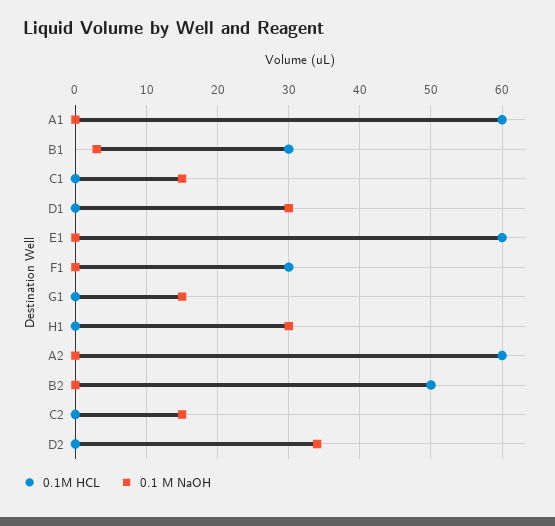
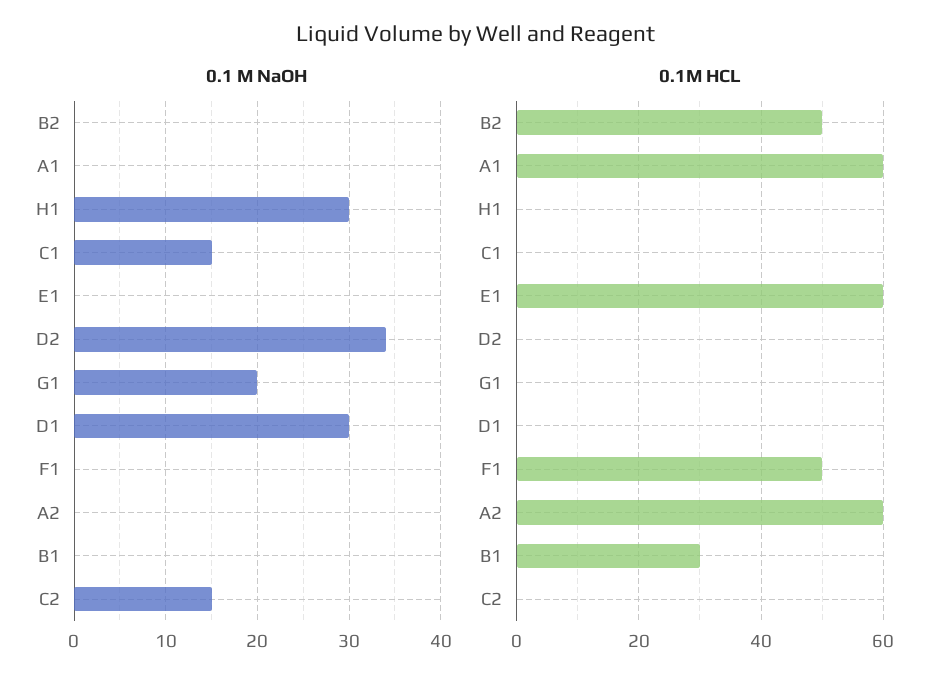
  {
    "0.1M HCL": {
      "A1": 60,
      "B1": 30,
      "C1": 0,
      "D1": 0,
      "E1": 60,
-     "F1": 30,
+     "F1": 50,
      "G1": 0,
      "H1": 0,
      "A2": 60,
      "B2": 50,
      "C2": 0,
      "D2": 0
    },
    "0.1 M NaOH": {
      "A1": 0,
-     "B1": 3,
+     "B1": 0,
      "C1": 15,
      "D1": 30,
      "E1": 0,
      "F1": 0,
-     "G1": 15,
+     "G1": 20,
      "H1": 30,
      "A2": 0,
      "B2": 0,
      "C2": 15,
      "D2": 34
    }
  }

